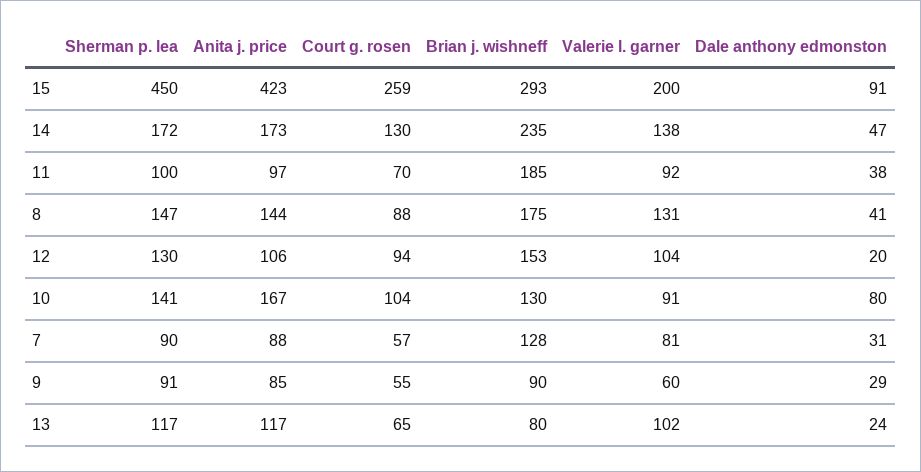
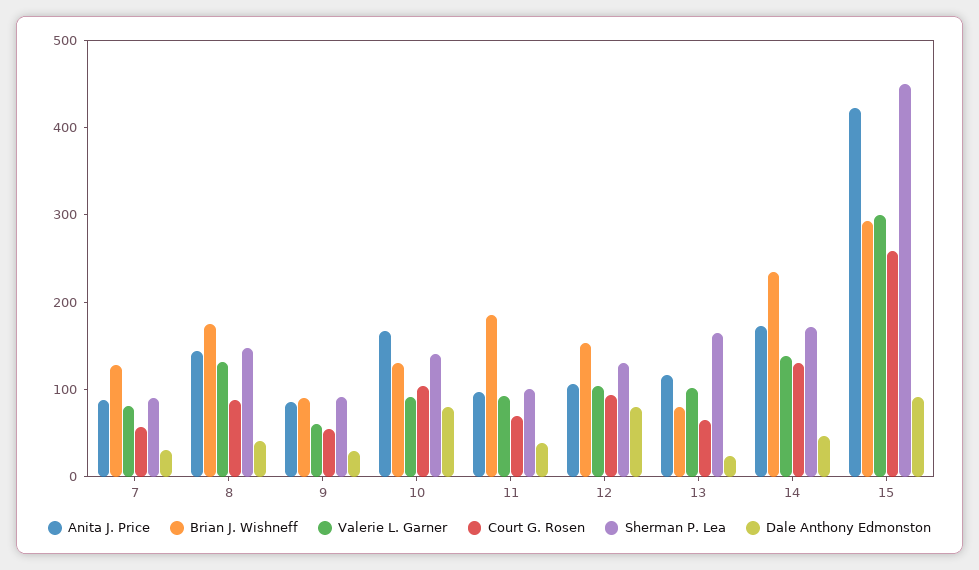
  {
    "Sherman p. lea": {
      "15": 450,
      "14": 172,
      "11": 100,
      "8": 147,
      "12": 130,
      "10": 141,
      "7": 90,
      "9": 91,
-     "13": 117
+     "13": 160
    },
    "Anita j. price": {
      "15": 423,
      "14": 173,
      "11": 97,
      "8": 144,
      "12": 106,
      "10": 167,
      "7": 88,
      "9": 85,
      "13": 117
    },
    "Court g. rosen": {
      "15": 259,
      "14": 130,
      "11": 70,
      "8": 88,
      "12": 94,
      "10": 104,
      "7": 57,
      "9": 55,
      "13": 65
    },
    "Brian j. wishneff": {
      "15": 293,
      "14": 235,
      "11": 185,
      "8": 175,
      "12": 153,
      "10": 130,
      "7": 128,
      "9": 90,
      "13": 80
    },
    "Valerie l. garner": {
-     "15": 200,
+     "15": 300,
      "14": 138,
      "11": 92,
      "8": 131,
      "12": 104,
      "10": 91,
      "7": 81,
      "9": 60,
      "13": 102
    },
    "Dale anthony edmonston": {
      "15": 91,
      "14": 47,
      "11": 38,
      "8": 41,
-     "12": 20,
+     "12": 80,
      "10": 80,
      "7": 31,
      "9": 29,
      "13": 24
    }
  }

